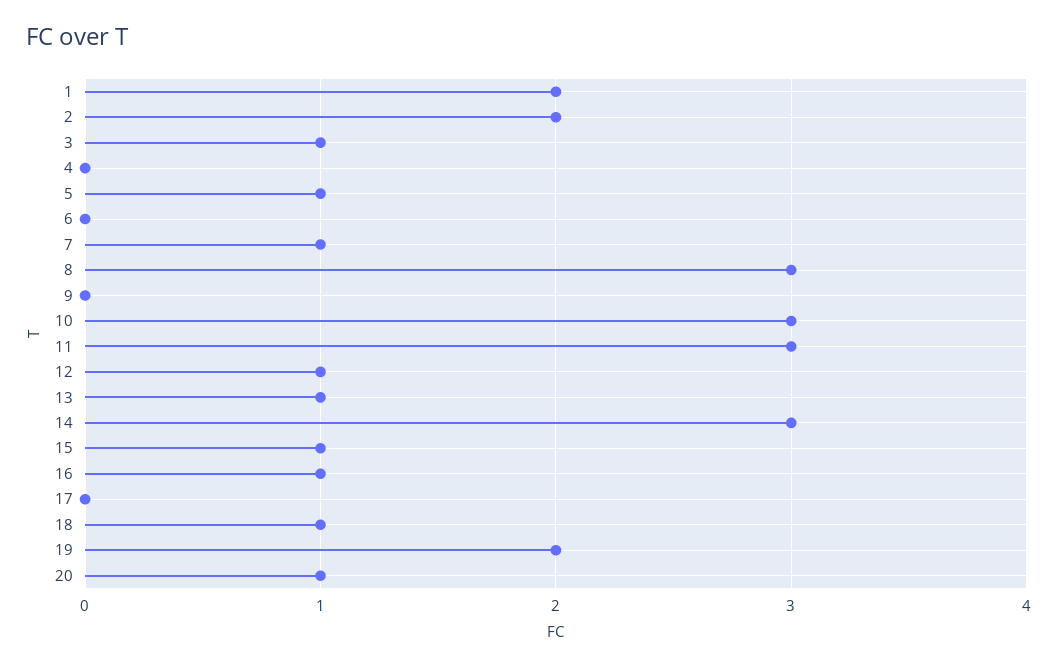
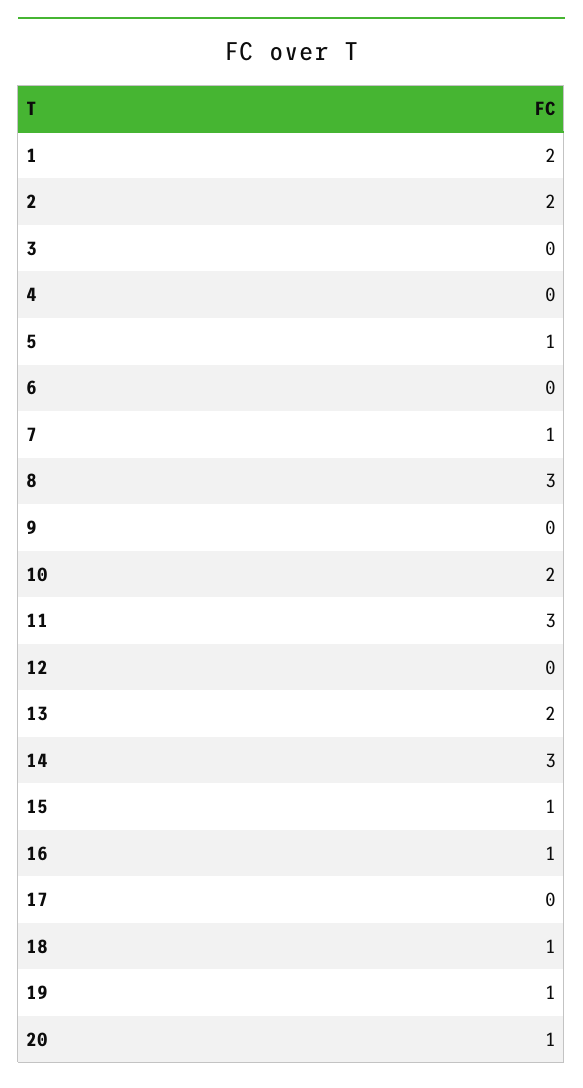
  {
    "1": 2,
    "2": 2,
-   "3": 1,
+   "3": 0,
    "4": 0,
    "5": 1,
    "6": 0,
    "7": 1,
    "8": 3,
    "9": 0,
-   "10": 3,
+   "10": 2,
    "11": 3,
-   "12": 1,
+   "12": 0,
-   "13": 1,
+   "13": 2,
    "14": 3,
    "15": 1,
    "16": 1,
    "17": 0,
    "18": 1,
-   "19": 2,
+   "19": 1,
    "20": 1
  }

